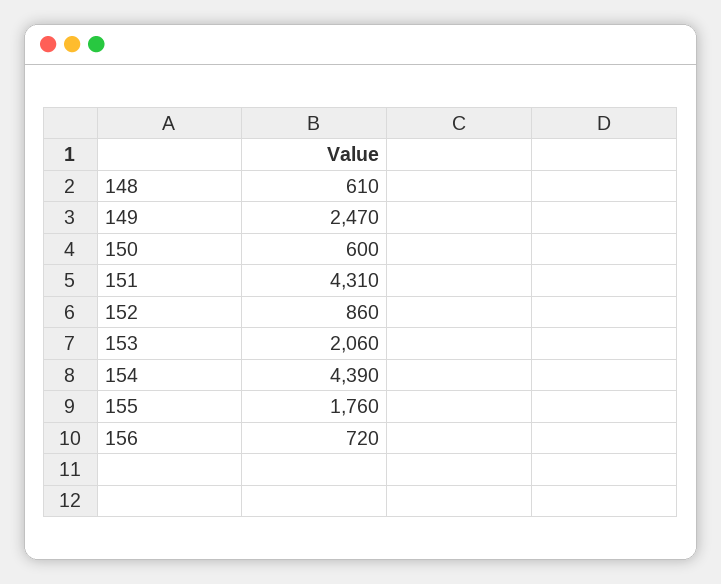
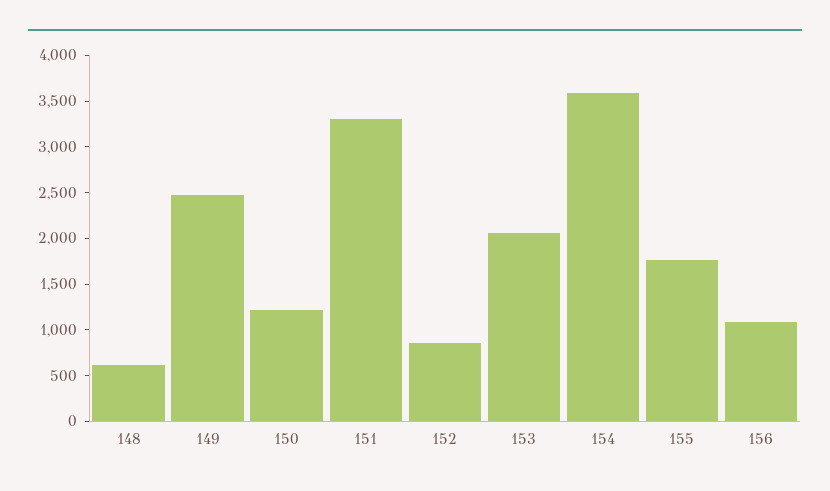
  {
    "148": 610,
    "149": 2470,
-   "150": 600,
+   "150": 1200,
-   "151": 4310,
+   "151": 3300,
    "152": 860,
    "153": 2060,
-   "154": 4390,
+   "154": 3600,
    "155": 1760,
-   "156": 720
+   "156": 1100
  }

